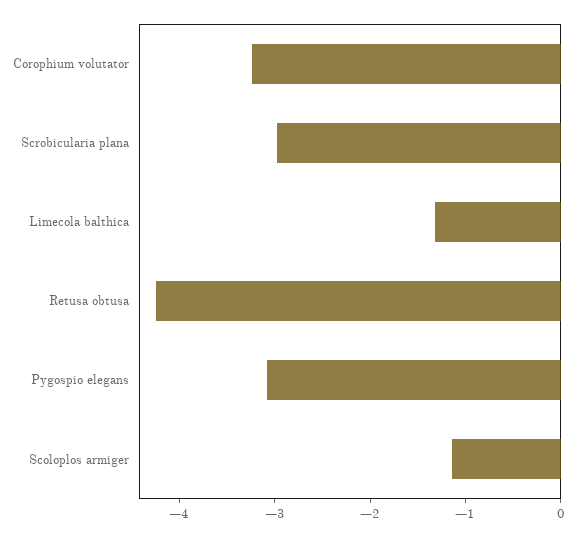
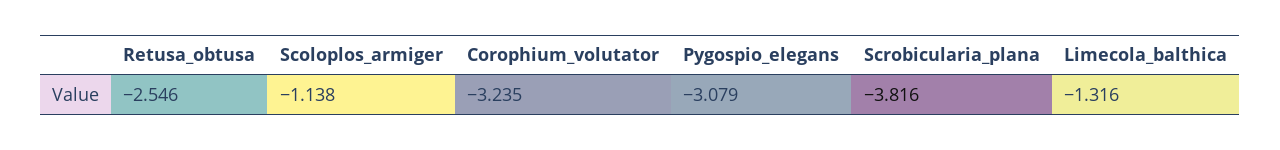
  {
    "Corophium volutator": -3.235,
-   "Scrobicularia plana": -3,
+   "Scrobicularia plana": -3.816,
    "Limecola balthica": -1.316,
-   "Retusa obtusa": -4.2,
+   "Retusa obtusa": -2.546,
    "Pygospio elegans": -3.079,
    "Scoloplos armiger": -1.138
  }

